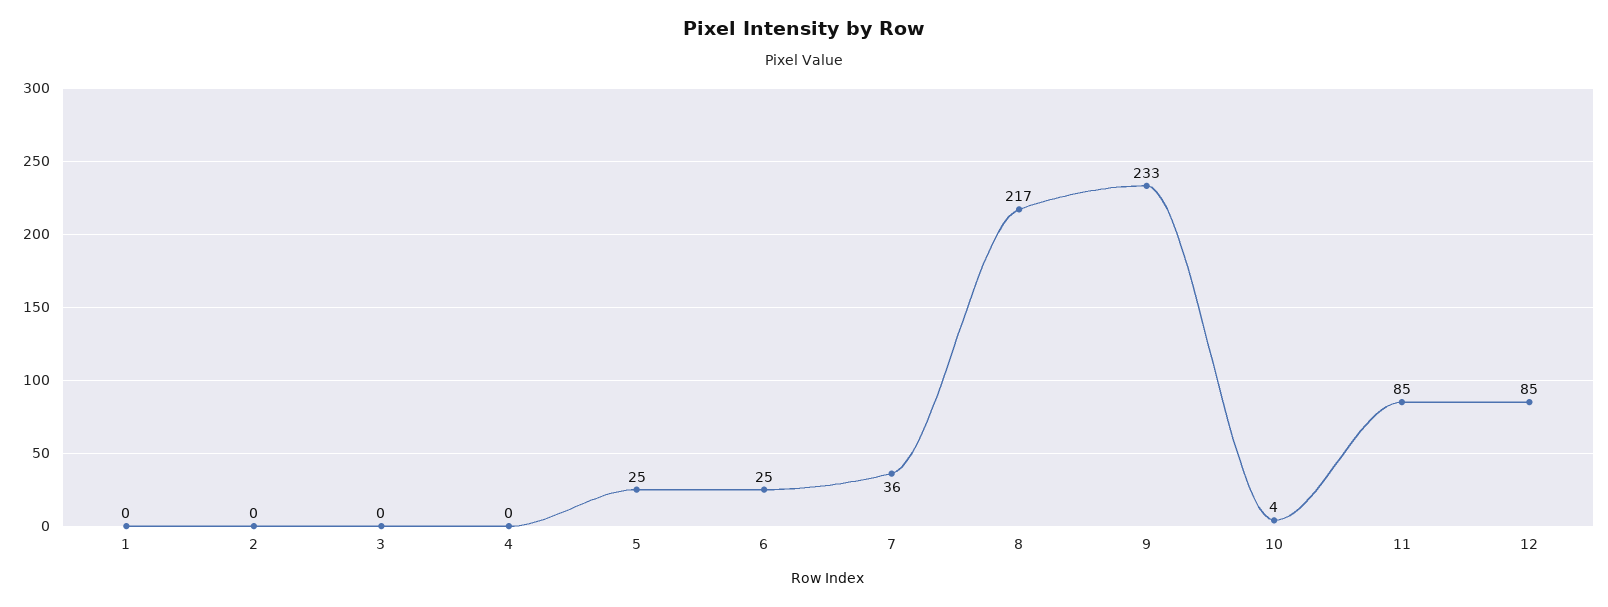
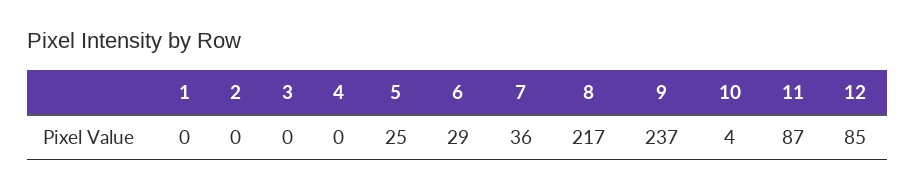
  {
    "1": 0,
    "2": 0,
    "3": 0,
    "4": 0,
    "5": 25,
-   "6": 25,
+   "6": 29,
    "7": 36,
    "8": 217,
-   "9": 233,
+   "9": 237,
    "10": 4,
-   "11": 85,
+   "11": 87,
    "12": 85
  }

